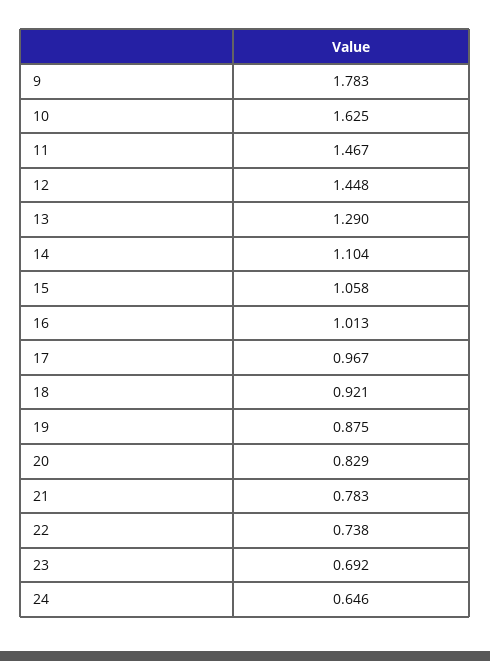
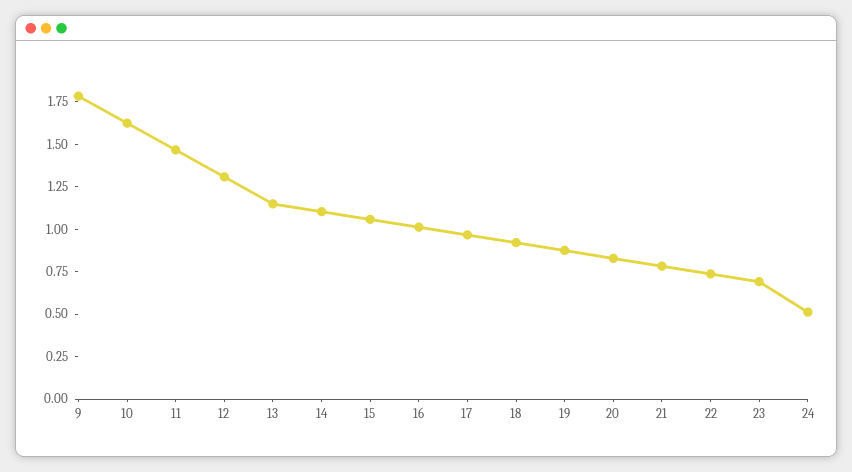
  {
    "9": 1.783,
    "10": 1.625,
    "11": 1.467,
-   "12": 1.448,
+   "12": 1.3,
-   "13": 1.29,
+   "13": 1.15,
    "14": 1.104,
    "15": 1.058,
    "16": 1.013,
    "17": 0.967,
    "18": 0.921,
    "19": 0.875,
    "20": 0.829,
    "21": 0.783,
    "22": 0.738,
    "23": 0.692,
-   "24": 0.646
+   "24": 0.5
  }

